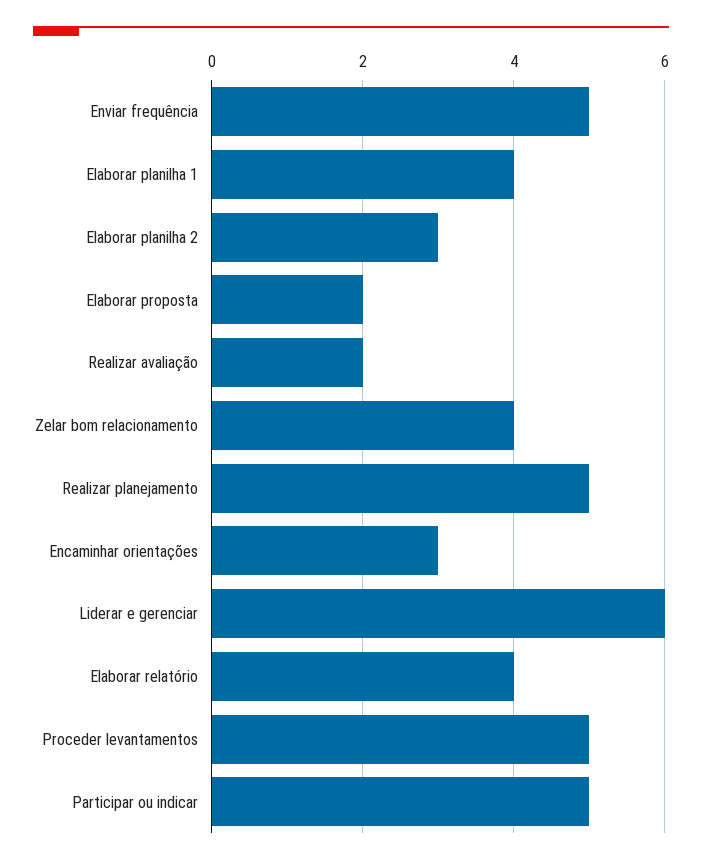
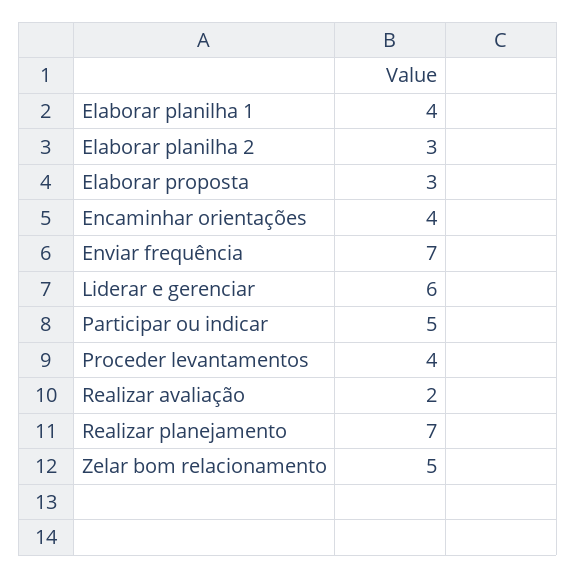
  {
-   "Enviar frequência": 5,
+   "Enviar frequência": 7,
    "Elaborar planilha 1": 4,
    "Elaborar planilha 2": 3,
-   "Elaborar proposta": 2,
+   "Elaborar proposta": 3,
    "Realizar avaliação": 2,
-   "Zelar bom relacionamento": 4,
+   "Zelar bom relacionamento": 5,
-   "Realizar planejamento": 5,
+   "Realizar planejamento": 7,
-   "Encaminhar orientações": 3,
+   "Encaminhar orientações": 4,
    "Liderar e gerenciar": 6,
-   "Elaborar relatório": 4,
-   "Proceder levantamentos": 5,
+   "Proceder levantamentos": 4,
    "Participar ou indicar": 5
  }

